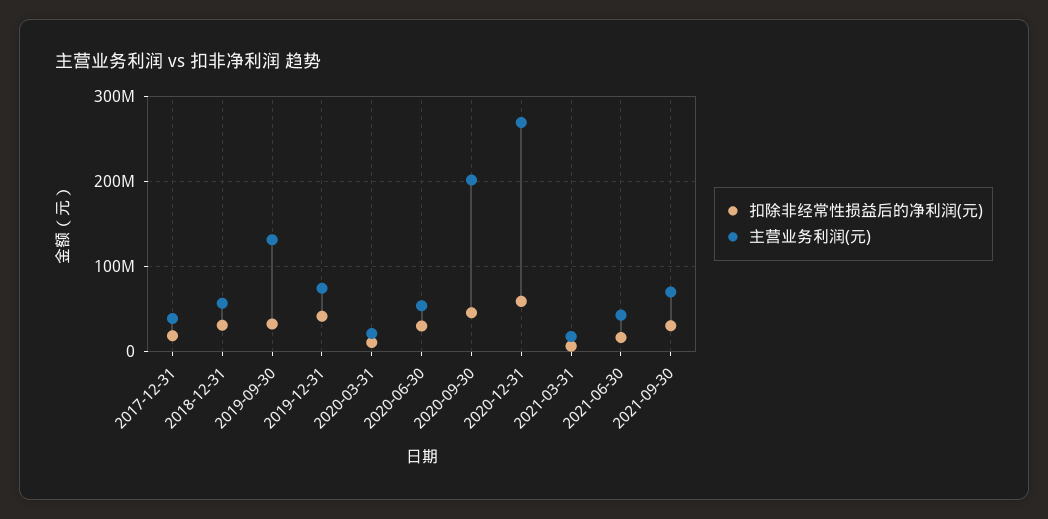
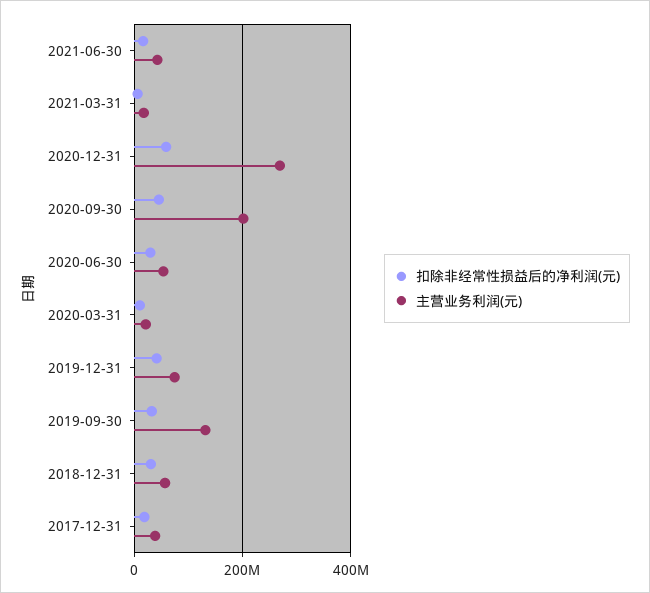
  {
    "扣除非经常性损益后的净利润(元)": {
      "2017-12-31": 20000000,
      "2018-12-31": 30000000,
      "2019-09-30": 30000000,
      "2019-12-31": 40000000,
      "2020-03-31": 10000000,
      "2020-06-30": 30000000,
      "2020-09-30": 50000000,
      "2020-12-31": 60000000,
      "2021-03-31": 10000000,
-     "2021-06-30": 20000000,
+     "2021-06-30": 20000000
-     "2021-09-30": 30000000
    },
    "主营业务利润(元)": {
      "2017-12-31": 40000000,
      "2018-12-31": 60000000,
      "2019-09-30": 130000000,
      "2019-12-31": 70000000,
      "2020-03-31": 20000000,
      "2020-06-30": 50000000,
      "2020-09-30": 200000000,
      "2020-12-31": 270000000,
      "2021-03-31": 20000000,
-     "2021-06-30": 40000000,
+     "2021-06-30": 40000000
-     "2021-09-30": 70000000
    }
  }

